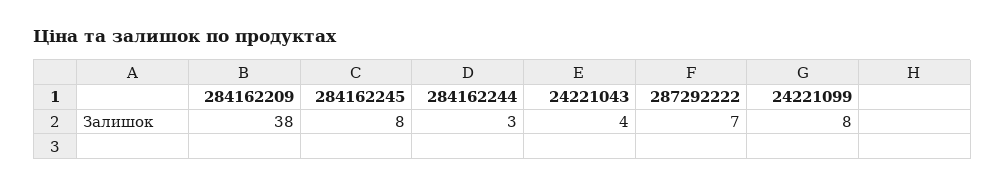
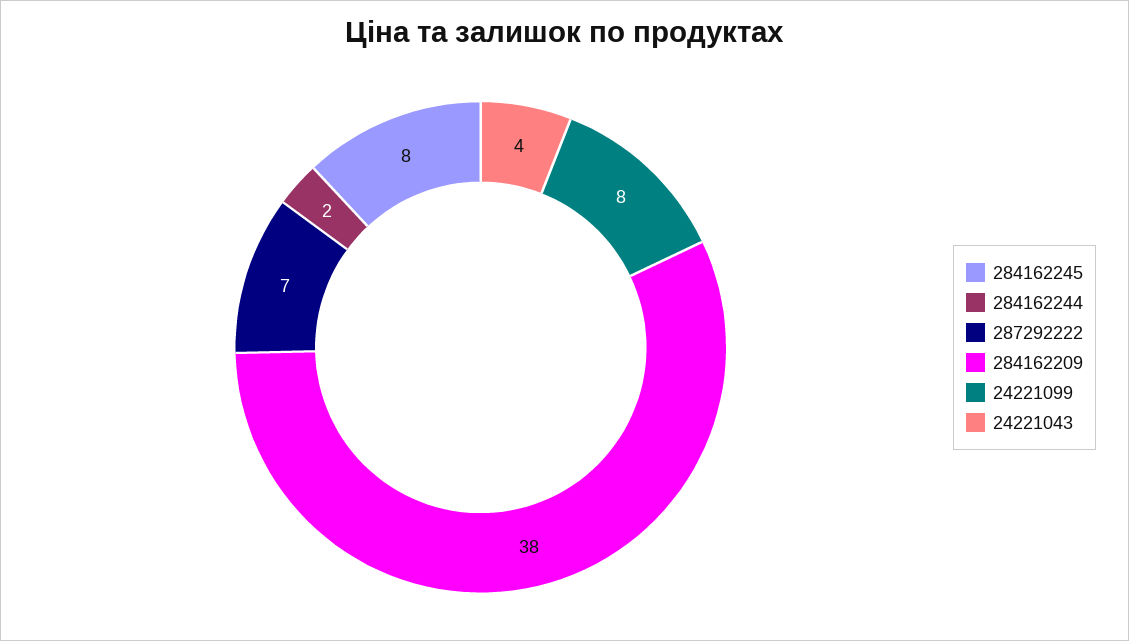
  {
    "284162209": 38,
    "284162245": 8,
-   "284162244": 3,
+   "284162244": 2,
    "24221043": 4,
    "287292222": 7,
    "24221099": 8
  }

